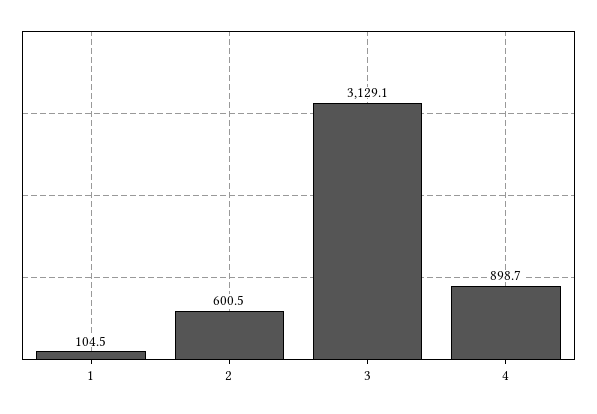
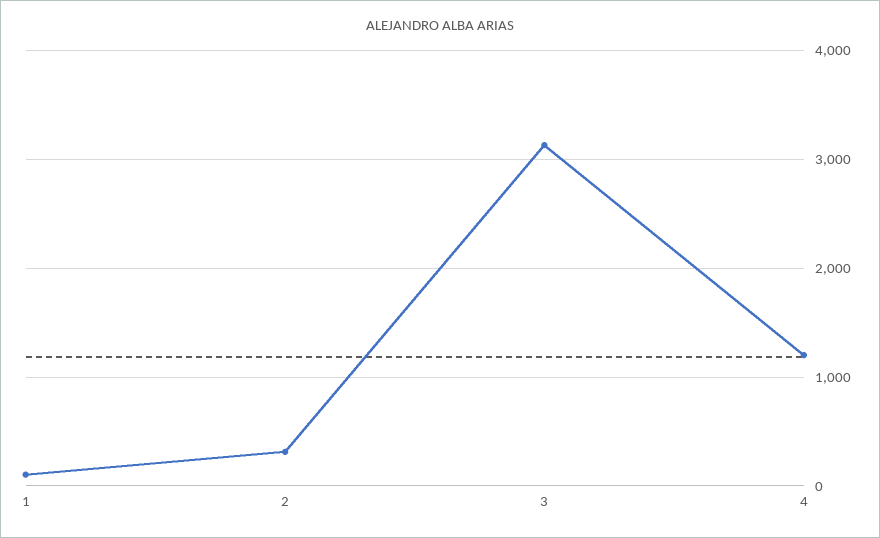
  {
    "1": 104.5,
-   "2": 600.5,
+   "2": 300,
    "3": 3129.1,
-   "4": 898.7
+   "4": 1200
  }

